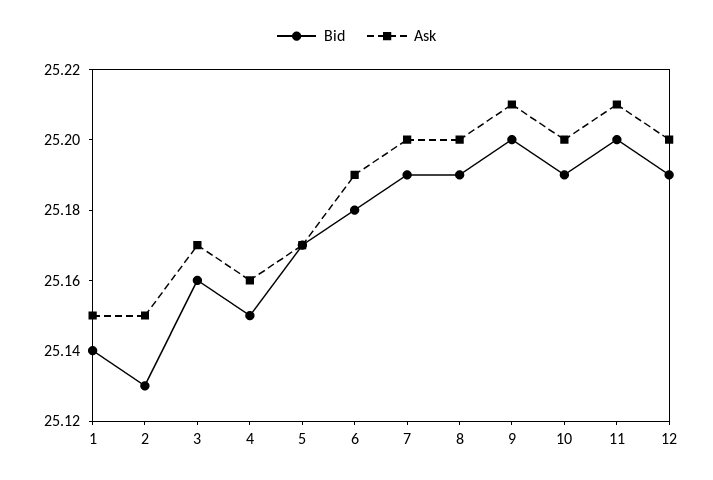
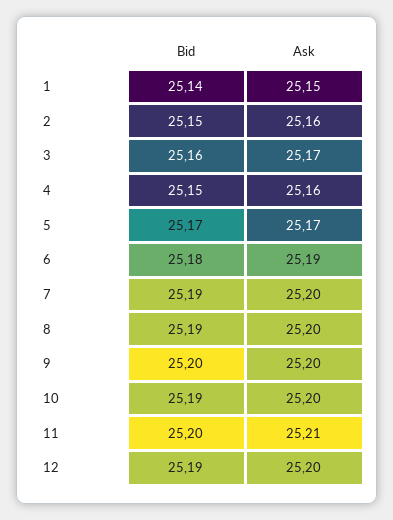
  {
    "Bid": {
      "1": 25.14,
-     "2": 25.13,
+     "2": 25.15,
      "3": 25.16,
      "4": 25.15,
      "5": 25.17,
      "6": 25.18,
      "7": 25.19,
      "8": 25.19,
      "9": 25.2,
      "10": 25.19,
      "11": 25.2,
      "12": 25.19
    },
    "Ask": {
      "1": 25.15,
-     "2": 25.15,
+     "2": 25.16,
      "3": 25.17,
      "4": 25.16,
      "5": 25.17,
      "6": 25.19,
      "7": 25.2,
      "8": 25.2,
-     "9": 25.21,
+     "9": 25.2,
      "10": 25.2,
      "11": 25.21,
      "12": 25.2
    }
  }

